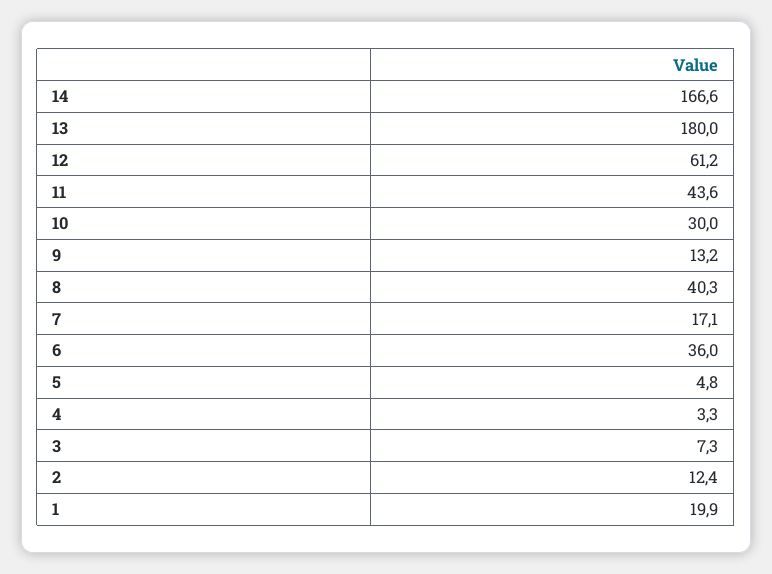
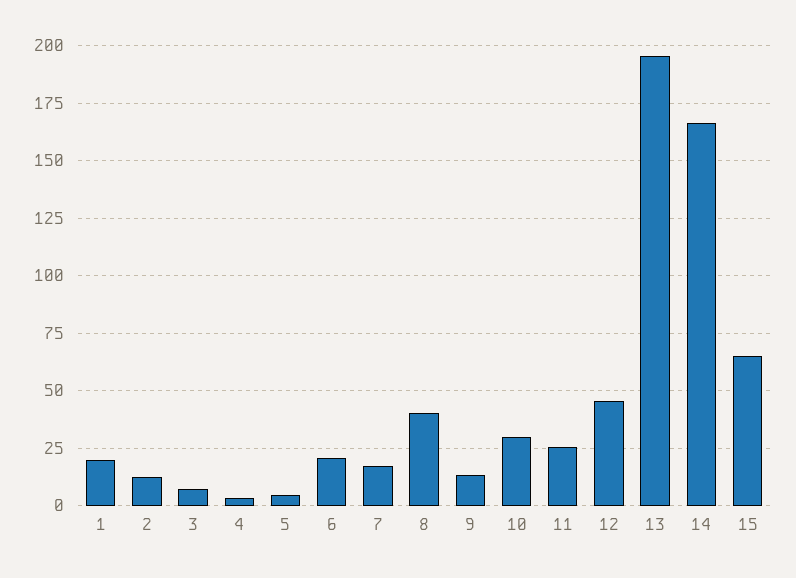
  {
    "14": 166.6,
-   "13": 180,
+   "13": 195,
-   "12": 61.2,
+   "12": 45,
-   "11": 43.6,
+   "11": 25,
    "10": 30,
    "9": 13.2,
    "8": 40.3,
    "7": 17.1,
-   "6": 36,
+   "6": 20,
    "5": 4.8,
    "4": 3.3,
    "3": 7.3,
    "2": 12.4,
-   "1": 19.9
+   "1": 19.9,
+   "15": 65
  }

